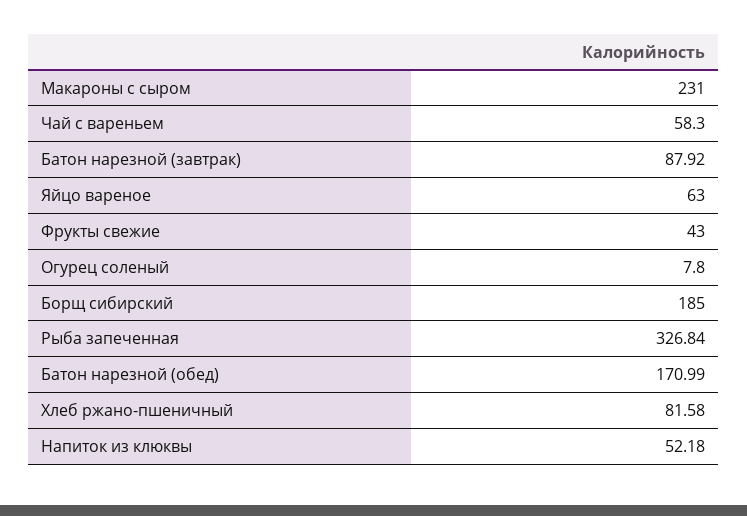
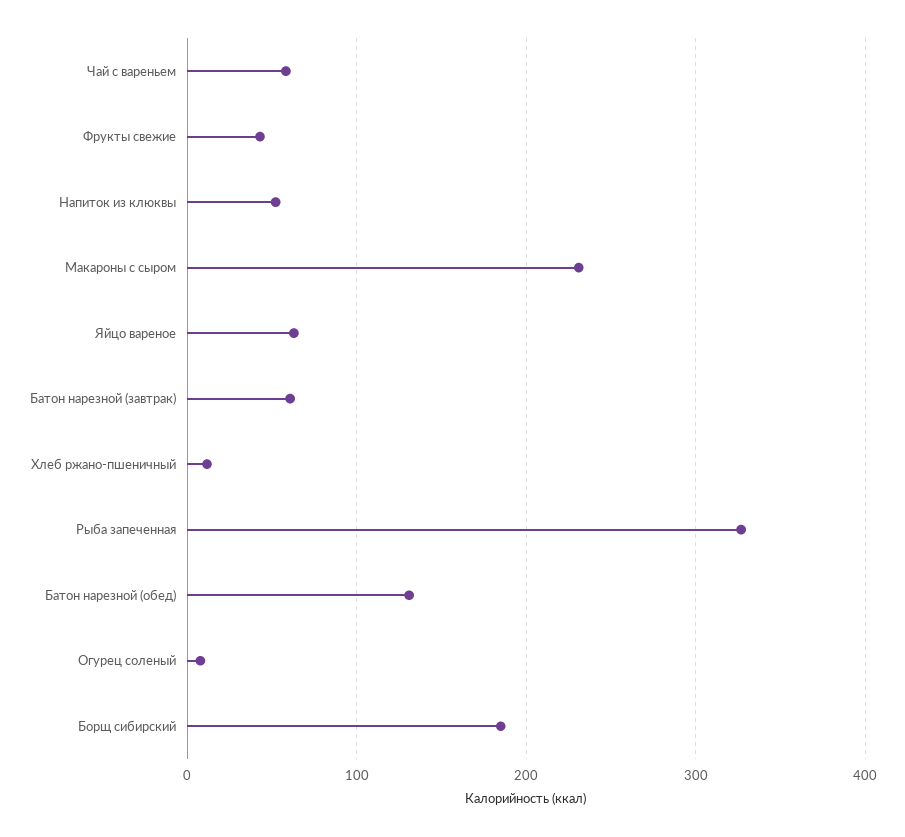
  {
    "Макароны с сыром": 231,
    "Чай с вареньем": 58.3,
-   "Батон нарезной (завтрак)": 87.92,
+   "Батон нарезной (завтрак)": 60,
    "Яйцо вареное": 63,
    "Фрукты свежие": 43,
    "Огурец соленый": 7.8,
    "Борщ сибирский": 185,
    "Рыба запеченная": 326.84,
-   "Батон нарезной (обед)": 170.99,
+   "Батон нарезной (обед)": 130,
-   "Хлеб ржано-пшеничный": 81.58,
+   "Хлеб ржано-пшеничный": 10,
    "Напиток из клюквы": 52.18
  }

